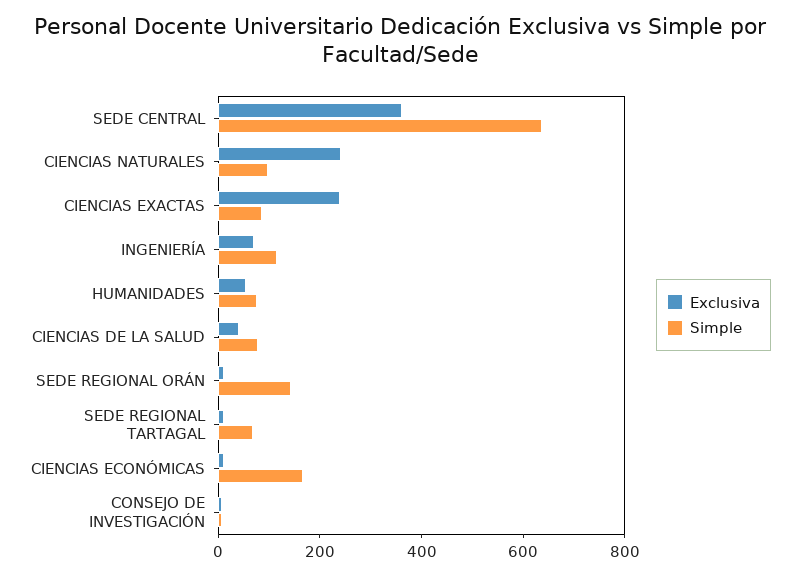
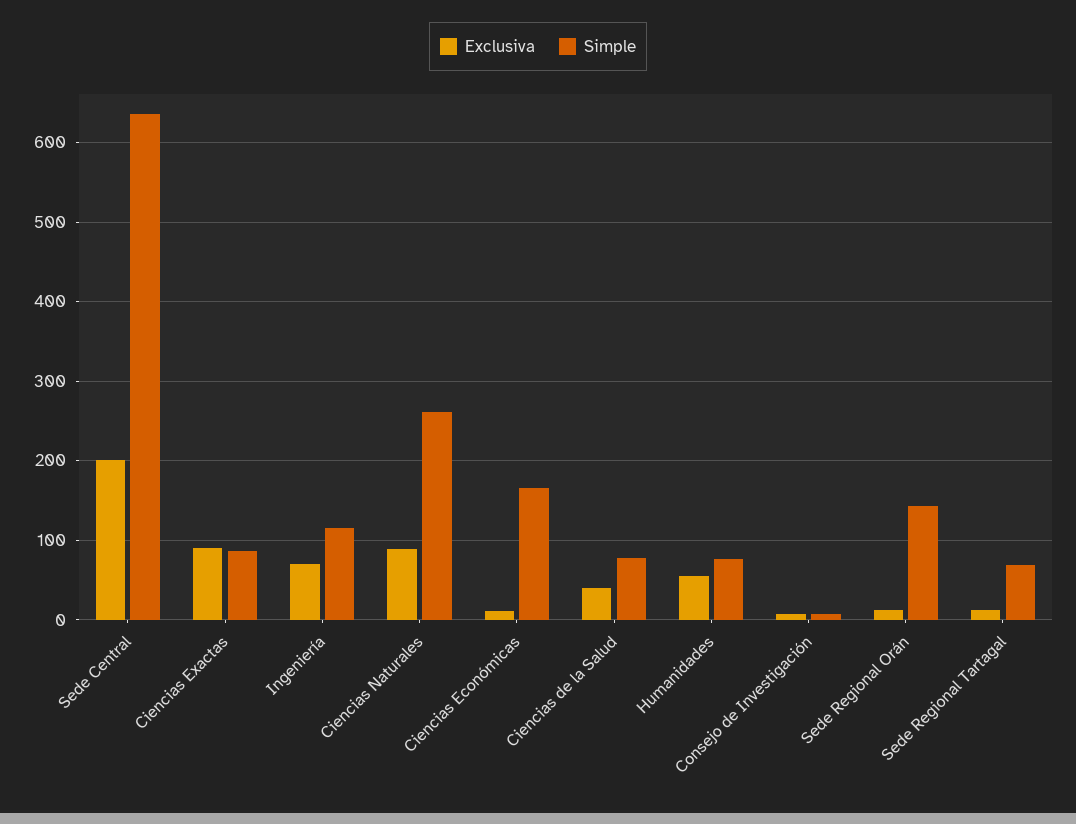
  {
    "Exclusiva": {
-     "SEDE CENTRAL": 350,
+     "SEDE CENTRAL": 200,
-     "CIENCIAS NATURALES": 250,
+     "CIENCIAS NATURALES": 90,
-     "CIENCIAS EXACTAS": 250,
+     "CIENCIAS EXACTAS": 90,
      "INGENIERÍA": 70,
      "HUMANIDADES": 60,
      "CIENCIAS DE LA SALUD": 40,
      "SEDE REGIONAL ORÁN": 10,
      "SEDE REGIONAL TARTAGAL": 10,
      "CIENCIAS ECONÓMICAS": 10,
      "CONSEJO DE INVESTIGACIÓN": 10
    },
    "Simple": {
      "SEDE CENTRAL": 640,
-     "CIENCIAS NATURALES": 100,
+     "CIENCIAS NATURALES": 260,
      "CIENCIAS EXACTAS": 90,
      "INGENIERÍA": 120,
      "HUMANIDADES": 80,
      "CIENCIAS DE LA SALUD": 80,
      "SEDE REGIONAL ORÁN": 140,
      "SEDE REGIONAL TARTAGAL": 70,
      "CIENCIAS ECONÓMICAS": 170,
      "CONSEJO DE INVESTIGACIÓN": 10
    }
  }

